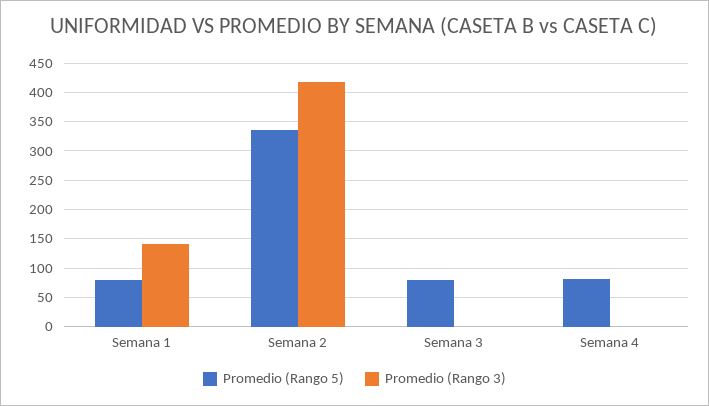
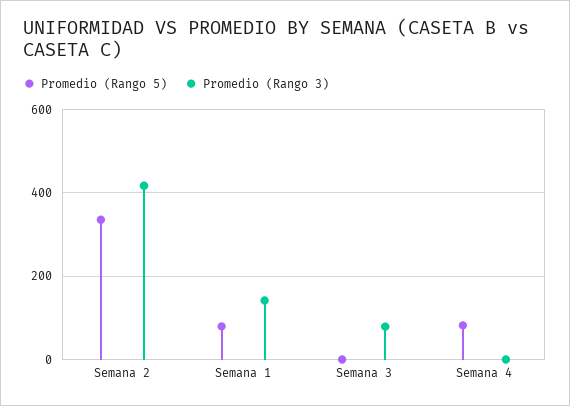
  {
    "Promedio (Rango 5)": {
      "Semana 1": 80,
      "Semana 2": 340,
-     "Semana 3": 75,
+     "Semana 3": 0,
      "Semana 4": 80
    },
    "Promedio (Rango 3)": {
      "Semana 1": 140,
      "Semana 2": 420,
-     "Semana 3": 0,
+     "Semana 3": 80,
      "Semana 4": 0
    }
  }

